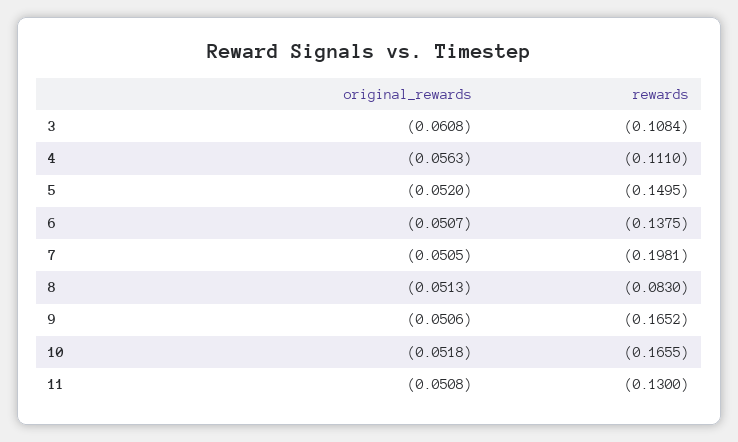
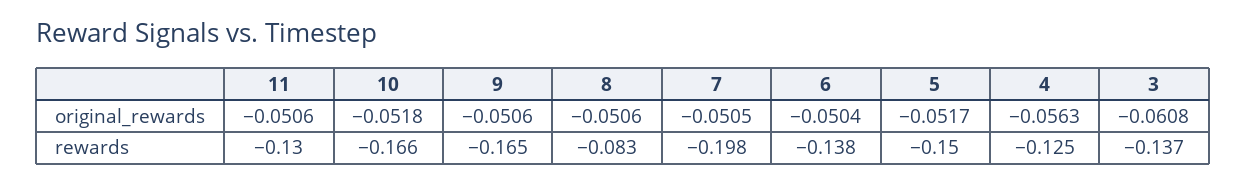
  {
    "original_rewards": {
      "3": -0.0608,
      "4": -0.0563,
-     "5": -0.052,
+     "5": -0.0517,
-     "6": -0.0507,
+     "6": -0.0504,
      "7": -0.0505,
-     "8": -0.0513,
+     "8": -0.0506,
      "9": -0.0506,
      "10": -0.0518,
-     "11": -0.0508
+     "11": -0.0506
    },
    "rewards": {
-     "3": -0.1084,
+     "3": -0.137,
-     "4": -0.111,
+     "4": -0.125,
      "5": -0.1495,
      "6": -0.1375,
      "7": -0.1981,
      "8": -0.083,
      "9": -0.1652,
      "10": -0.1655,
      "11": -0.13
    }
  }

